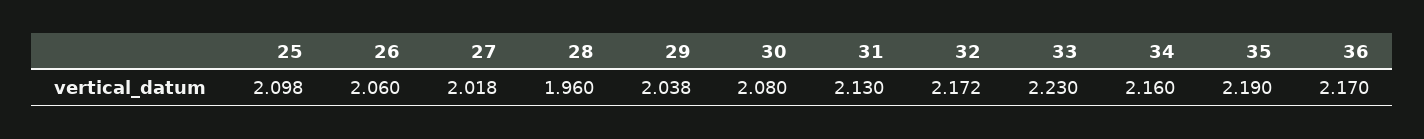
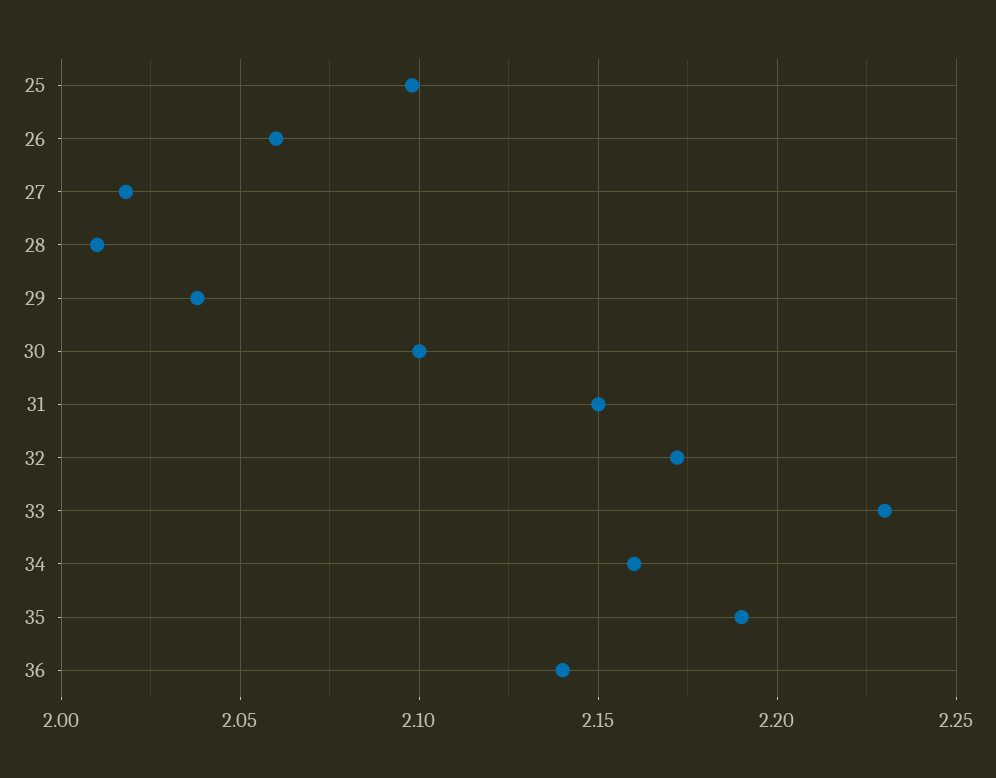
  {
    "25": 2.098,
    "26": 2.06,
    "27": 2.018,
-   "28": 1.96,
+   "28": 2.01,
    "29": 2.038,
-   "30": 2.08,
+   "30": 2.1,
-   "31": 2.13,
+   "31": 2.15,
    "32": 2.172,
    "33": 2.23,
    "34": 2.16,
    "35": 2.19,
-   "36": 2.17
+   "36": 2.14
  }

